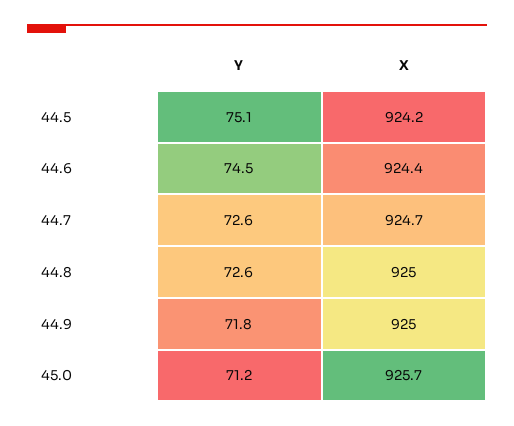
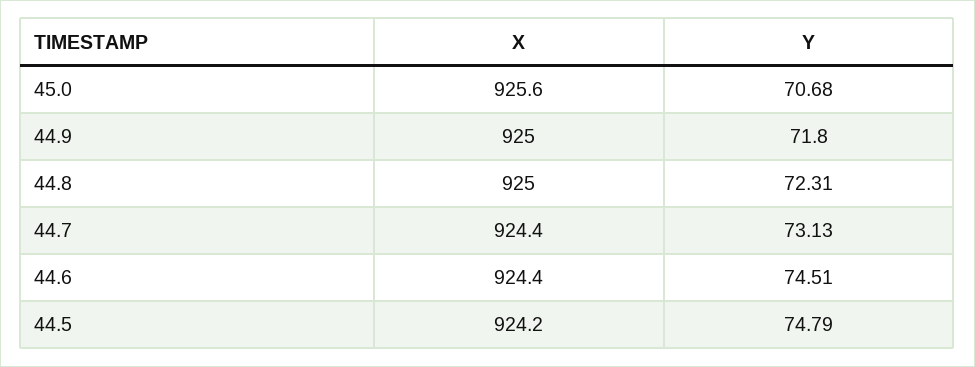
  {
    "Y": {
-     "44.5": 75.1,
+     "44.5": 74.79,
      "44.6": 74.51,
-     "44.7": 72.6,
+     "44.7": 73.13,
-     "44.8": 72.6,
+     "44.8": 72.31,
      "44.9": 71.8,
-     "45.0": 71.2
+     "45.0": 70.68
    },
    "X": {
      "44.5": 924.2,
      "44.6": 924.4,
-     "44.7": 924.7,
+     "44.7": 924.4,
      "44.8": 925,
      "44.9": 925,
-     "45.0": 925.7
+     "45.0": 925.6
    }
  }

